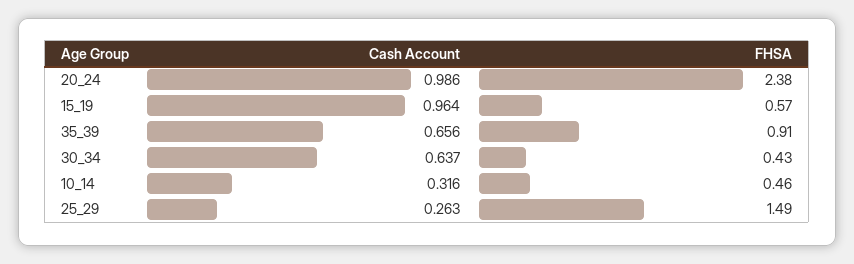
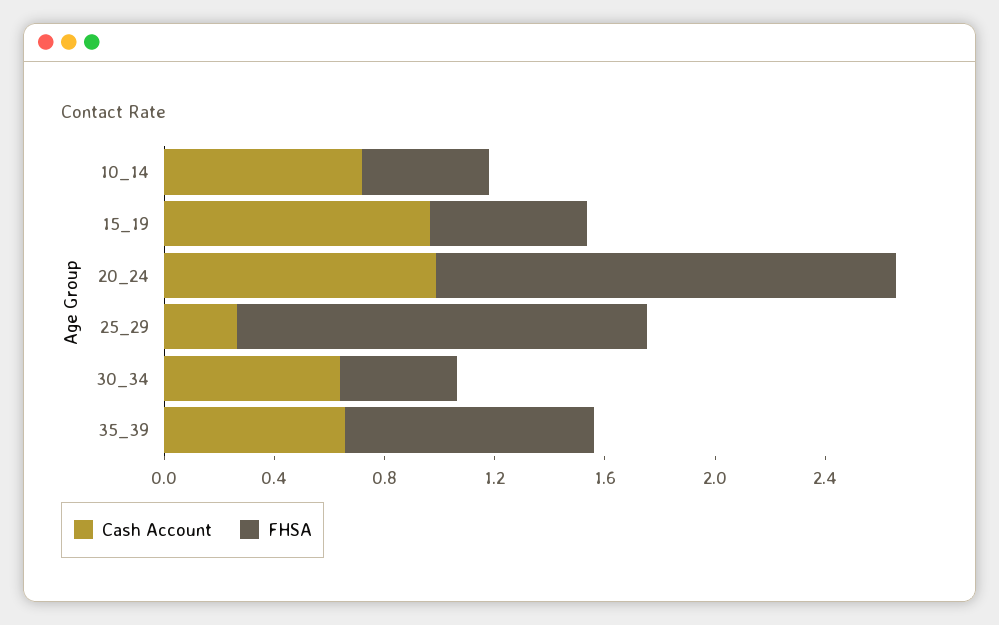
  {
    "Cash Account": {
      "20_24": 0.986,
      "15_19": 0.964,
      "35_39": 0.656,
      "30_34": 0.637,
-     "10_14": 0.316,
+     "10_14": 0.7,
      "25_29": 0.263
    },
    "FHSA": {
-     "20_24": 2.38,
+     "20_24": 1.7,
      "15_19": 0.57,
      "35_39": 0.91,
      "30_34": 0.43,
      "10_14": 0.46,
      "25_29": 1.49
    }
  }

